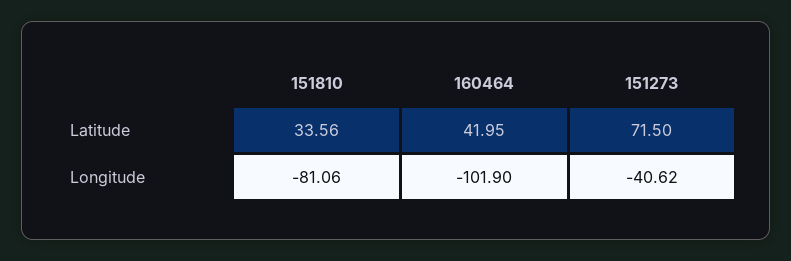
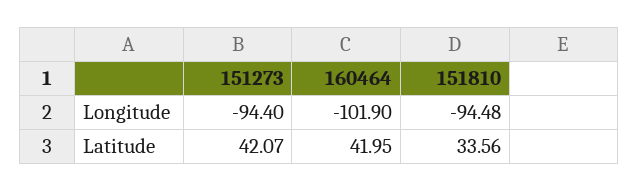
  {
    "151810": {
      "Latitude": 33.56,
-     "Longitude": -81.06
+     "Longitude": -94.48
    },
    "160464": {
      "Latitude": 41.95,
      "Longitude": -101.9
    },
    "151273": {
-     "Latitude": 71.5,
+     "Latitude": 42.07,
-     "Longitude": -40.62
+     "Longitude": -94.4
    }
  }

